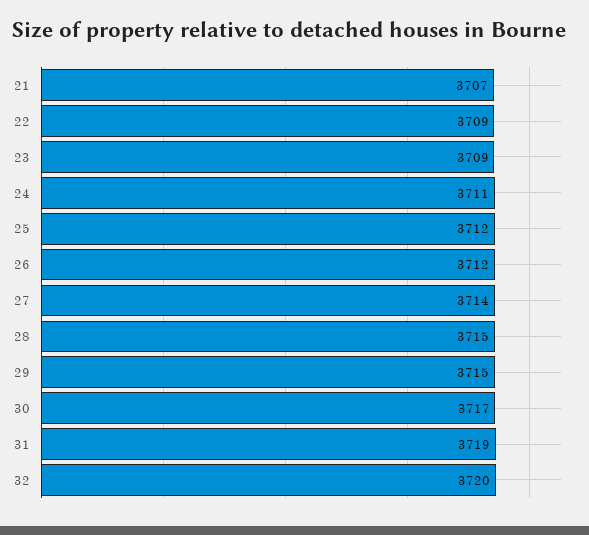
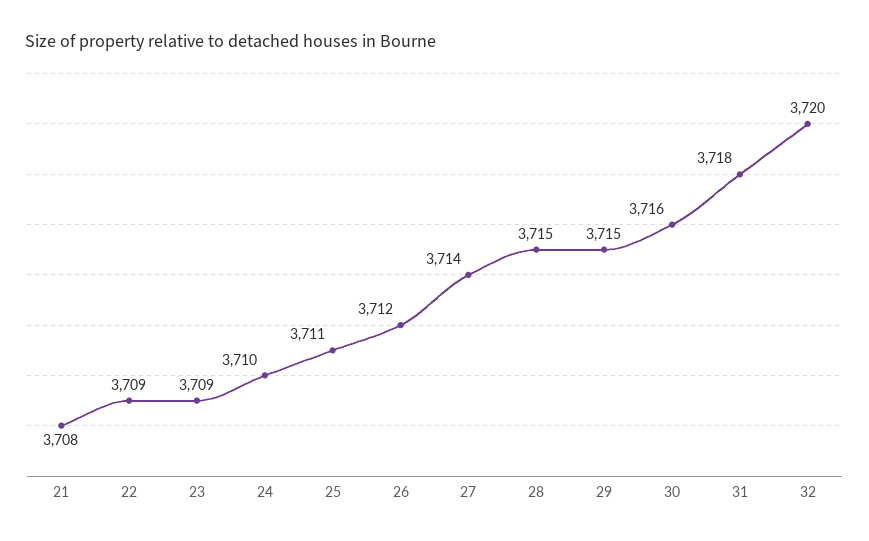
  {
-   "21": 3707,
+   "21": 3708,
    "22": 3709,
    "23": 3709,
-   "24": 3711,
+   "24": 3710,
-   "25": 3712,
+   "25": 3711,
    "26": 3712,
    "27": 3714,
    "28": 3715,
    "29": 3715,
-   "30": 3717,
+   "30": 3716,
-   "31": 3719,
+   "31": 3718,
    "32": 3720
  }

